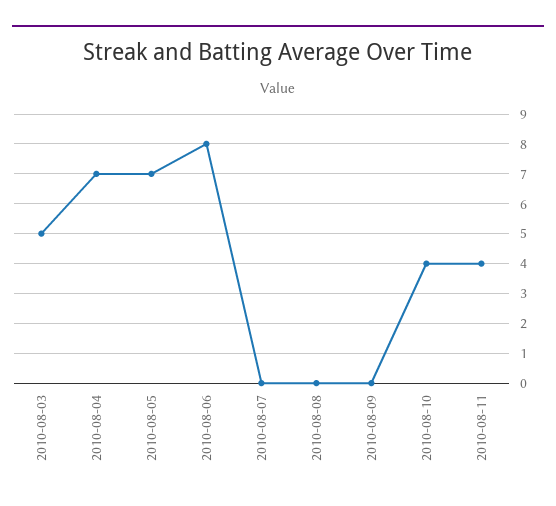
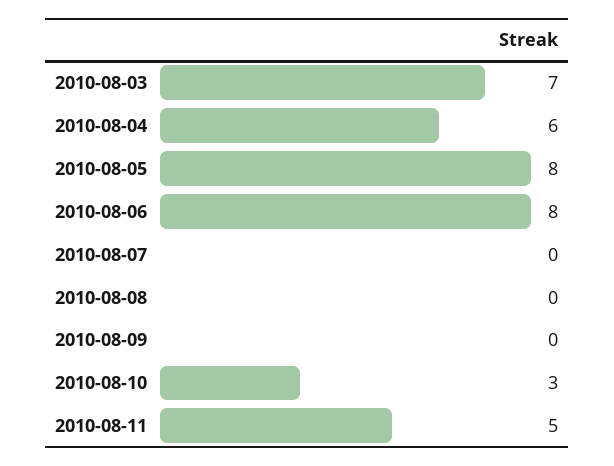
  {
-   "2010-08-03": 5,
+   "2010-08-03": 7,
-   "2010-08-04": 7,
+   "2010-08-04": 6,
-   "2010-08-05": 7,
+   "2010-08-05": 8,
    "2010-08-06": 8,
    "2010-08-07": 0,
    "2010-08-08": 0,
    "2010-08-09": 0,
-   "2010-08-10": 4,
+   "2010-08-10": 3,
-   "2010-08-11": 4
+   "2010-08-11": 5
  }

